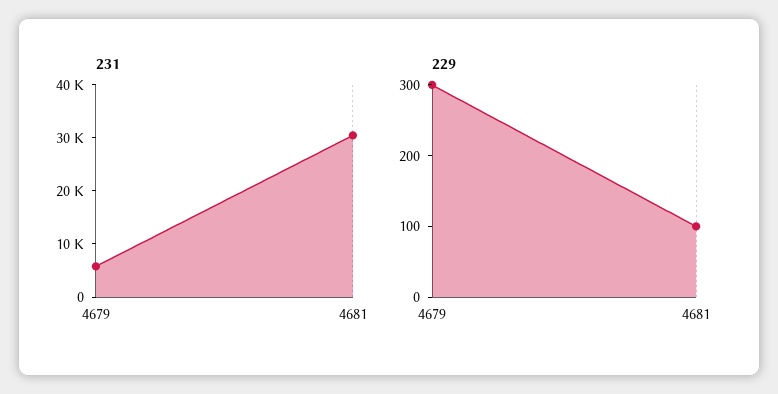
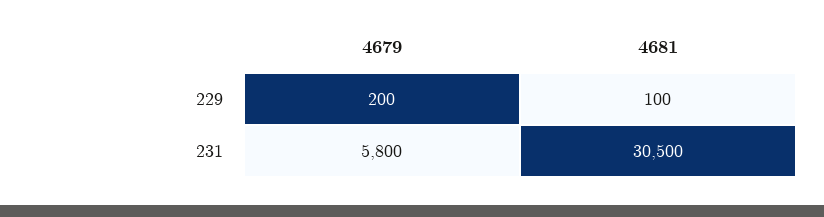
  {
    "231": {
      "4679": 5800,
      "4681": 30500
    },
    "229": {
-     "4679": 300,
+     "4679": 200,
      "4681": 100
    }
  }

